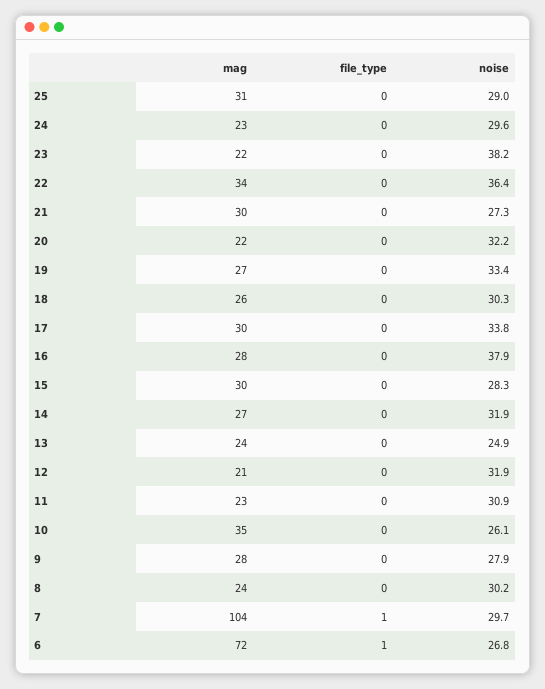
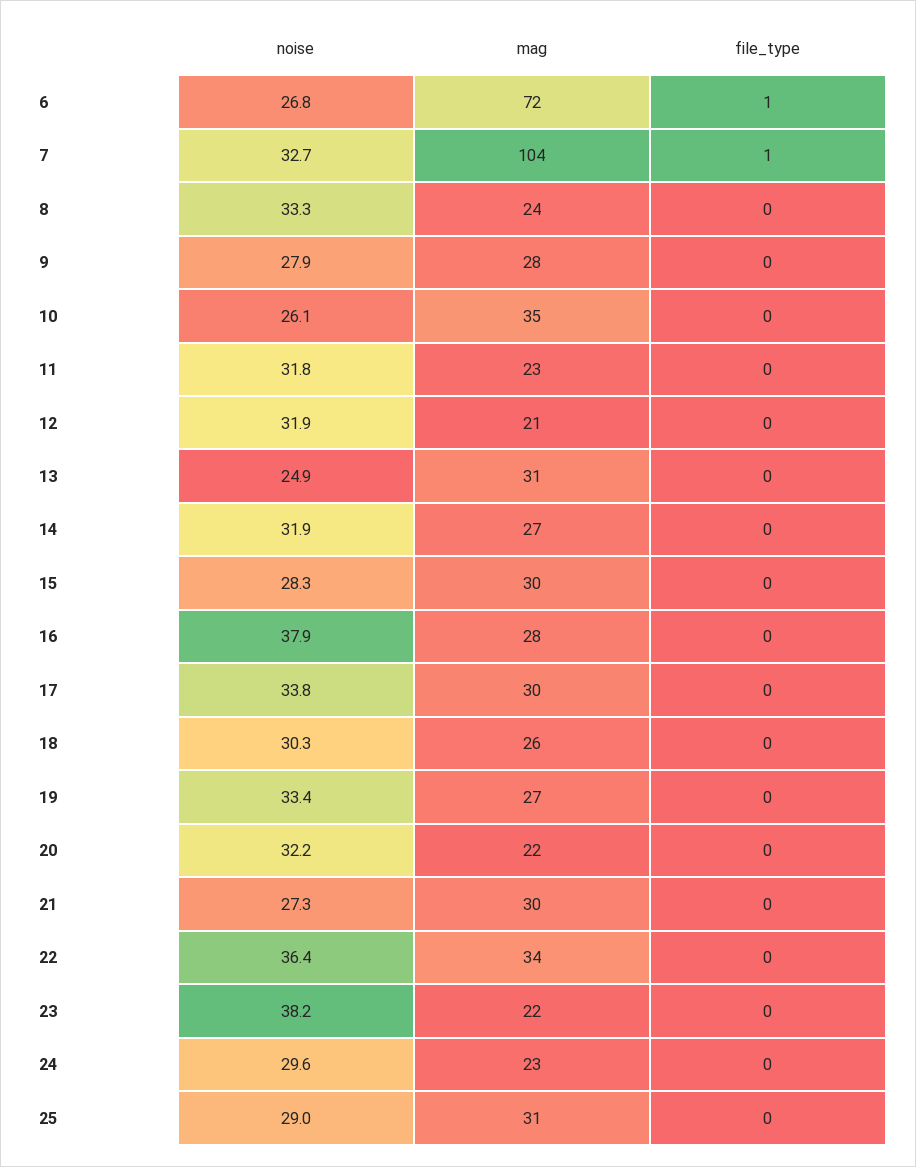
  {
    "mag": {
      "25": 31,
      "24": 23,
      "23": 22,
      "22": 34,
      "21": 30,
      "20": 22,
      "19": 27,
      "18": 26,
      "17": 30,
      "16": 28,
      "15": 30,
      "14": 27,
-     "13": 24,
+     "13": 31,
      "12": 21,
      "11": 23,
      "10": 35,
      "9": 28,
      "8": 24,
      "7": 104,
      "6": 72
    },
    "file_type": {
      "25": 0,
      "24": 0,
      "23": 0,
      "22": 0,
      "21": 0,
      "20": 0,
      "19": 0,
      "18": 0,
      "17": 0,
      "16": 0,
      "15": 0,
      "14": 0,
      "13": 0,
      "12": 0,
      "11": 0,
      "10": 0,
      "9": 0,
      "8": 0,
      "7": 1,
      "6": 1
    },
    "noise": {
      "25": 29,
      "24": 29.6,
      "23": 38.2,
      "22": 36.4,
      "21": 27.3,
      "20": 32.2,
      "19": 33.4,
      "18": 30.3,
      "17": 33.8,
      "16": 37.9,
      "15": 28.3,
      "14": 31.9,
      "13": 24.9,
      "12": 31.9,
-     "11": 30.9,
+     "11": 31.8,
      "10": 26.1,
      "9": 27.9,
-     "8": 30.2,
+     "8": 33.3,
-     "7": 29.7,
+     "7": 32.7,
      "6": 26.8
    }
  }

